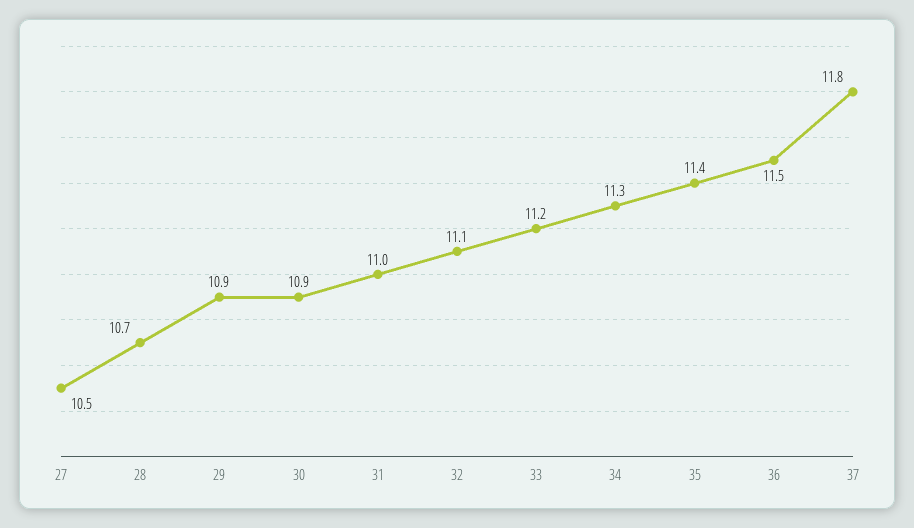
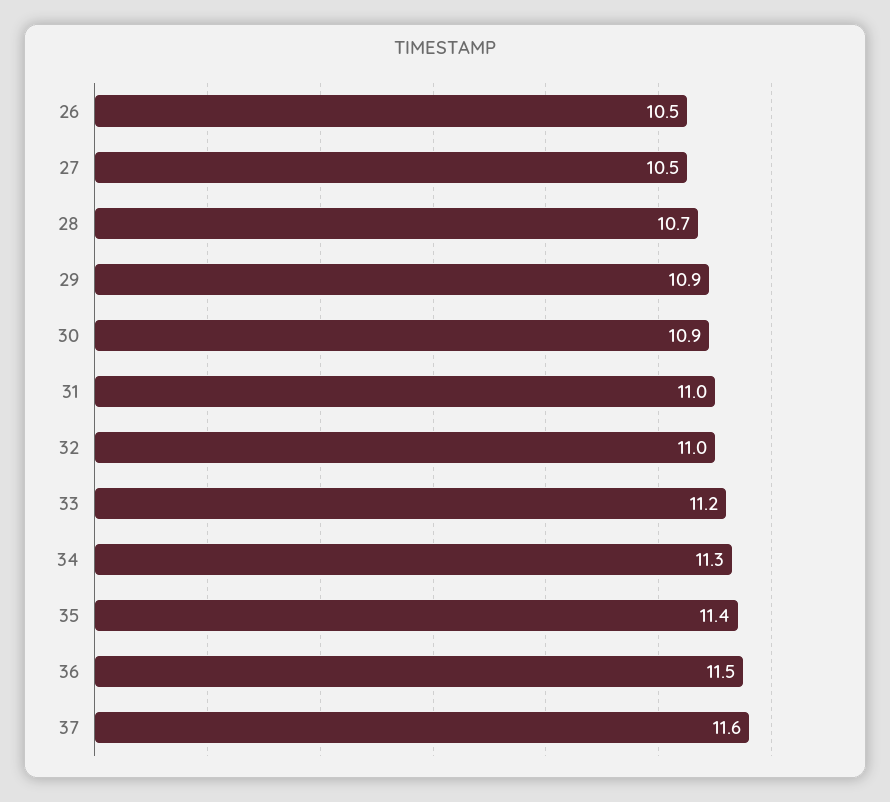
  {
    "27": 10.5,
    "28": 10.7,
    "29": 10.9,
    "30": 10.9,
    "31": 11,
-   "32": 11.1,
+   "32": 11,
    "33": 11.2,
    "34": 11.3,
    "35": 11.4,
    "36": 11.5,
-   "37": 11.8
+   "37": 11.6,
+   "26": 10.5
  }

